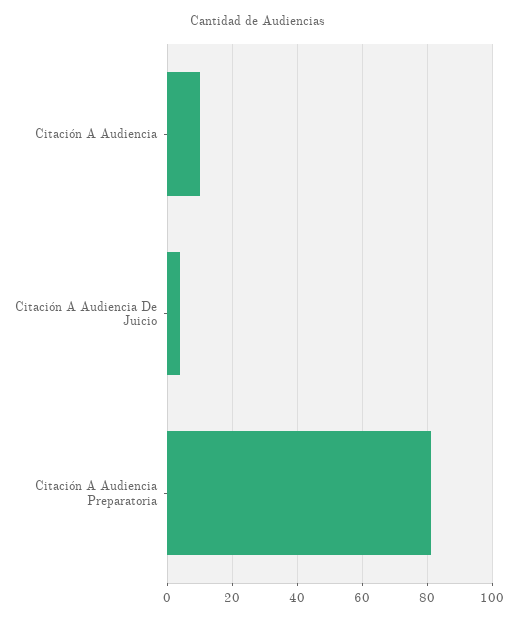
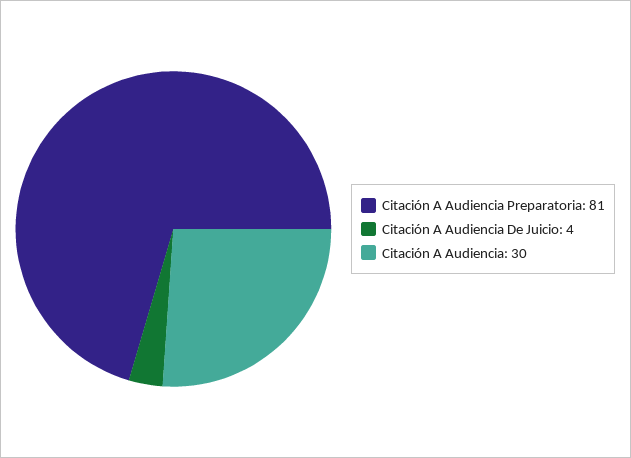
  {
-   "Citación A Audiencia": 10,
+   "Citación A Audiencia": 30,
    "Citación A Audiencia De Juicio": 4,
    "Citación A Audiencia Preparatoria": 81
  }

